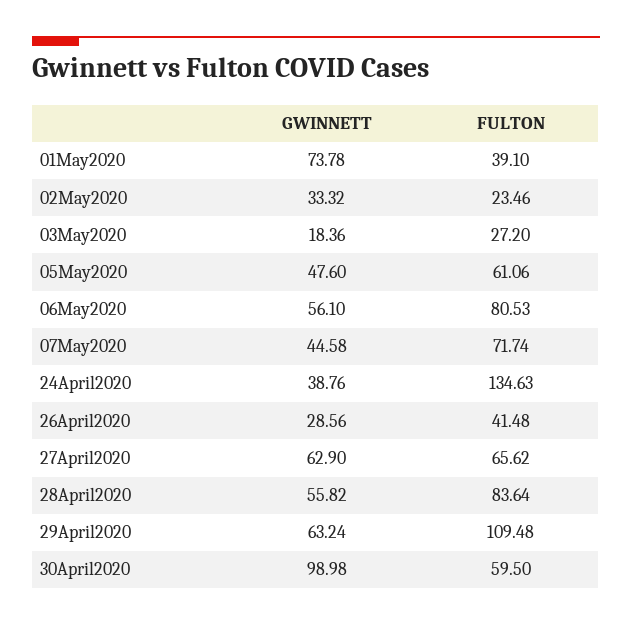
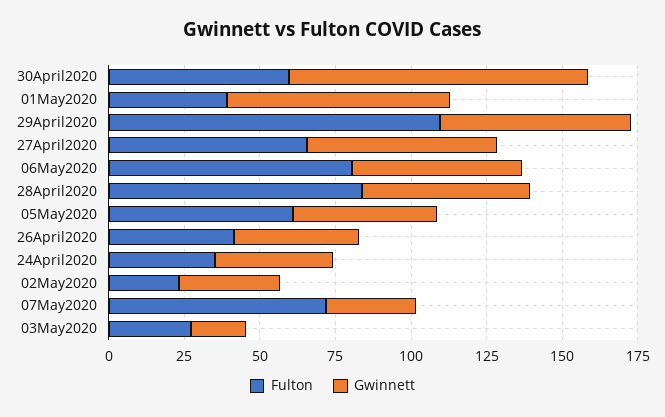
  {
    "GWINNETT": {
      "01May2020": 73.78,
      "02May2020": 33.32,
      "03May2020": 18.36,
      "05May2020": 47.6,
      "06May2020": 56.1,
-     "07May2020": 44.58,
+     "07May2020": 30,
      "24April2020": 38.76,
-     "26April2020": 28.56,
+     "26April2020": 40,
      "27April2020": 62.9,
      "28April2020": 55.82,
      "29April2020": 63.24,
      "30April2020": 98.98
    },
    "FULTON": {
      "01May2020": 39.1,
      "02May2020": 23.46,
      "03May2020": 27.2,
      "05May2020": 61.06,
      "06May2020": 80.53,
      "07May2020": 71.74,
-     "24April2020": 134.63,
+     "24April2020": 35,
      "26April2020": 41.48,
      "27April2020": 65.62,
      "28April2020": 83.64,
      "29April2020": 109.48,
      "30April2020": 59.5
    }
  }

